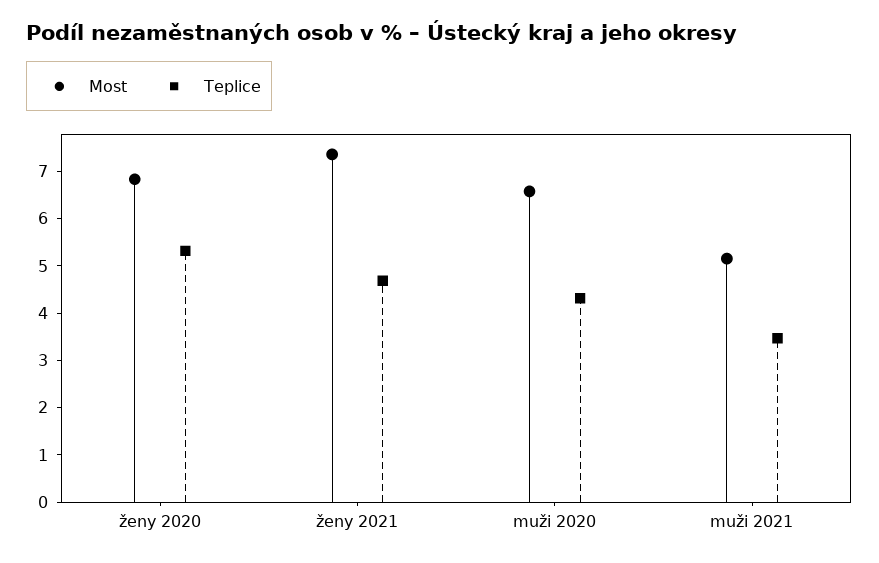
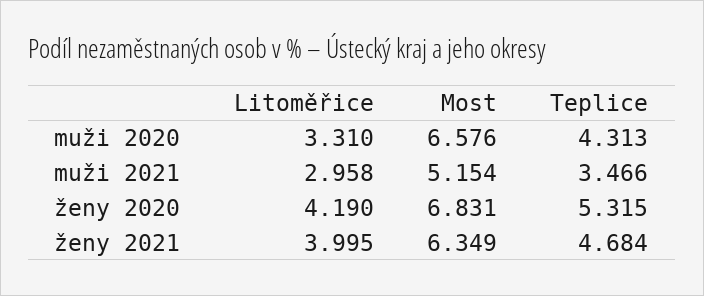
  {
    "Most": {
      "ženy 2020": 6.831,
-     "ženy 2021": 7.4,
+     "ženy 2021": 6.349,
      "muži 2020": 6.576,
      "muži 2021": 5.154
    },
    "Teplice": {
      "ženy 2020": 5.315,
      "ženy 2021": 4.684,
      "muži 2020": 4.313,
      "muži 2021": 3.466
-   }
+   },
+   "Litoměřice": {
+     "muži 2020": 3.31,
+     "muži 2021": 2.958,
+     "ženy 2020": 4.19,
+     "ženy 2021": 3.995
+   }
  }

